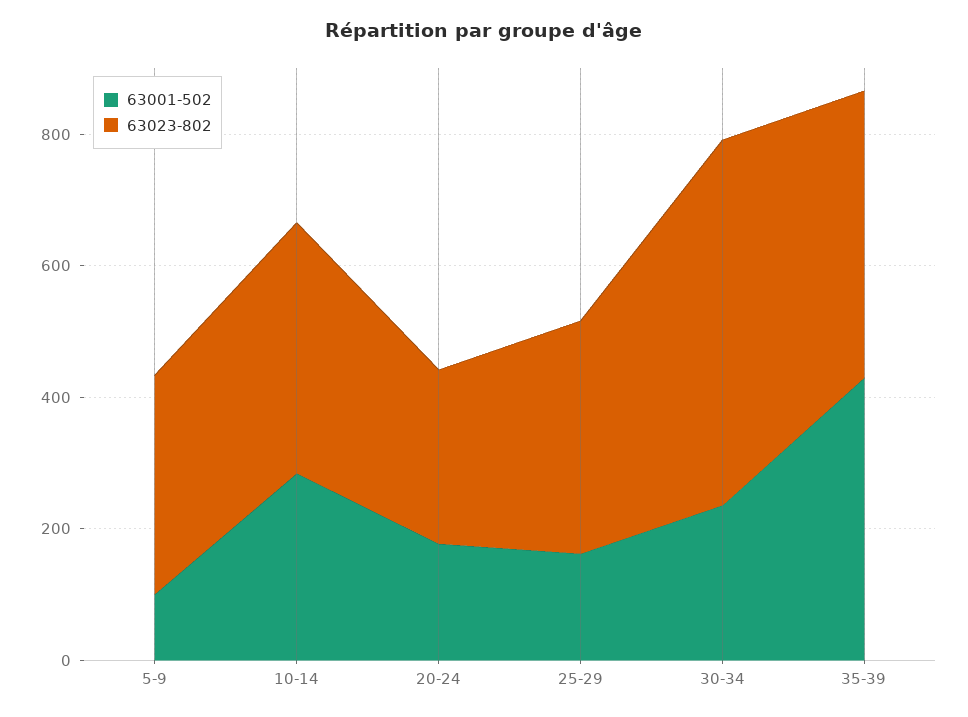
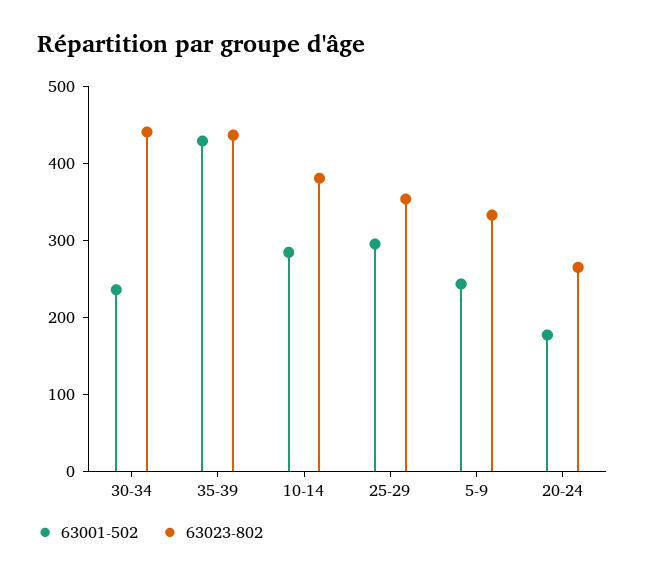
  {
    "63001-502": {
-     "5-9": 100,
+     "5-9": 240,
      "10-14": 280,
      "20-24": 180,
-     "25-29": 150,
+     "25-29": 300,
      "30-34": 240,
      "35-39": 420
    },
    "63023-802": {
      "5-9": 340,
      "10-14": 380,
      "20-24": 260,
      "25-29": 360,
-     "30-34": 550,
+     "30-34": 440,
      "35-39": 440
    }
  }

